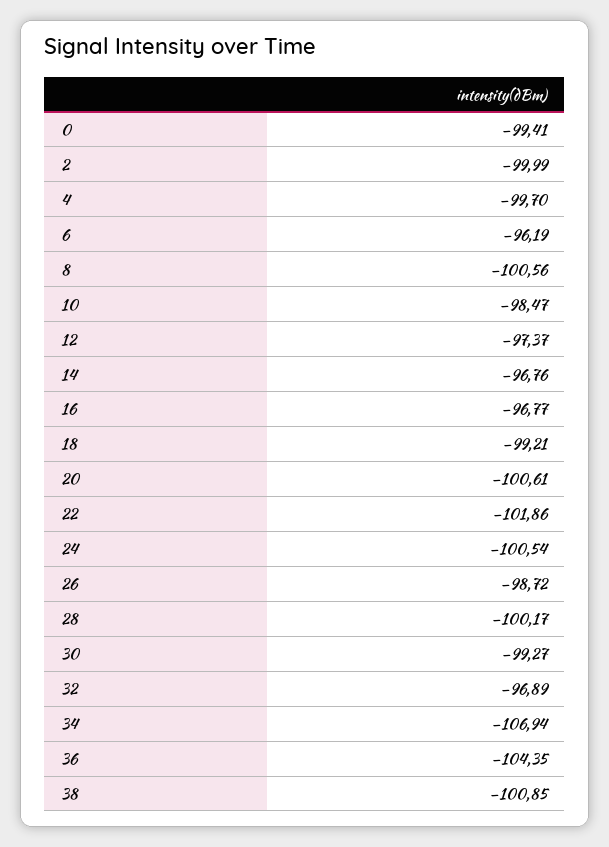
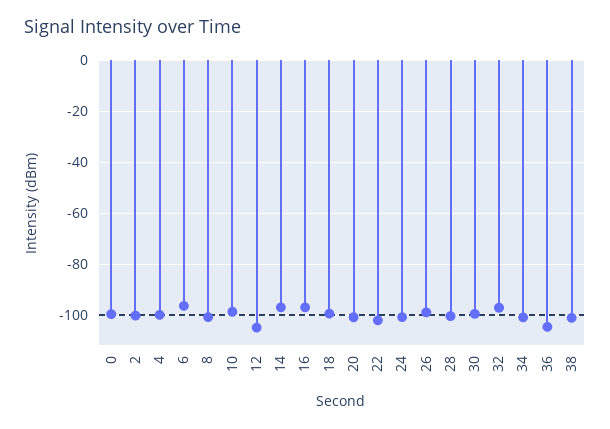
  {
    "0": -99.41,
    "2": -99.99,
    "4": -99.7,
    "6": -96.19,
    "8": -100.56,
    "10": -98.47,
-   "12": -97.37,
+   "12": -105,
    "14": -96.76,
    "16": -96.77,
    "18": -99.21,
    "20": -100.61,
    "22": -101.86,
    "24": -100.54,
    "26": -98.72,
    "28": -100.17,
    "30": -99.27,
    "32": -96.89,
-   "34": -106.94,
+   "34": -100,
    "36": -104.35,
    "38": -100.85
  }

